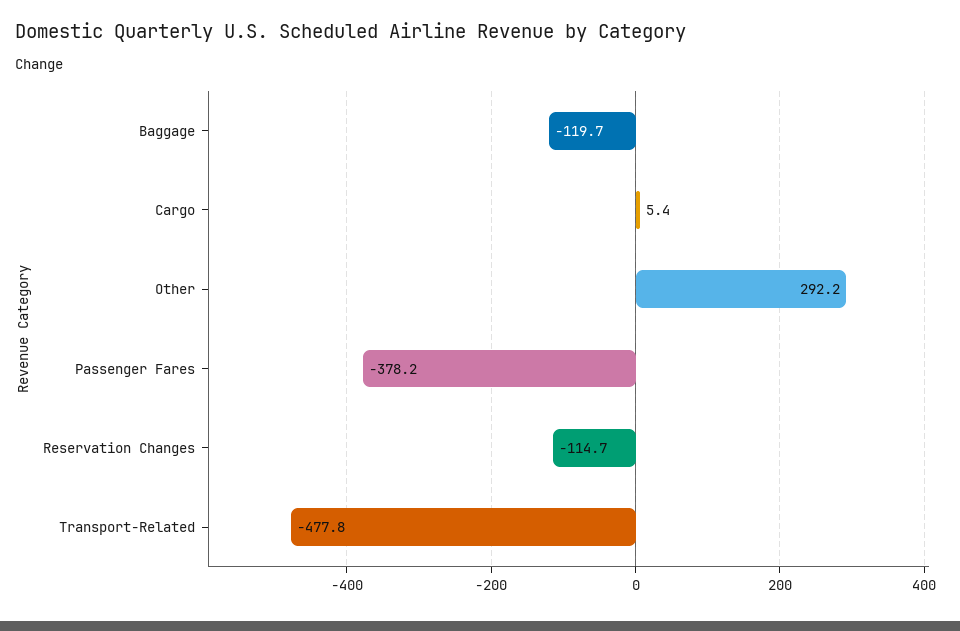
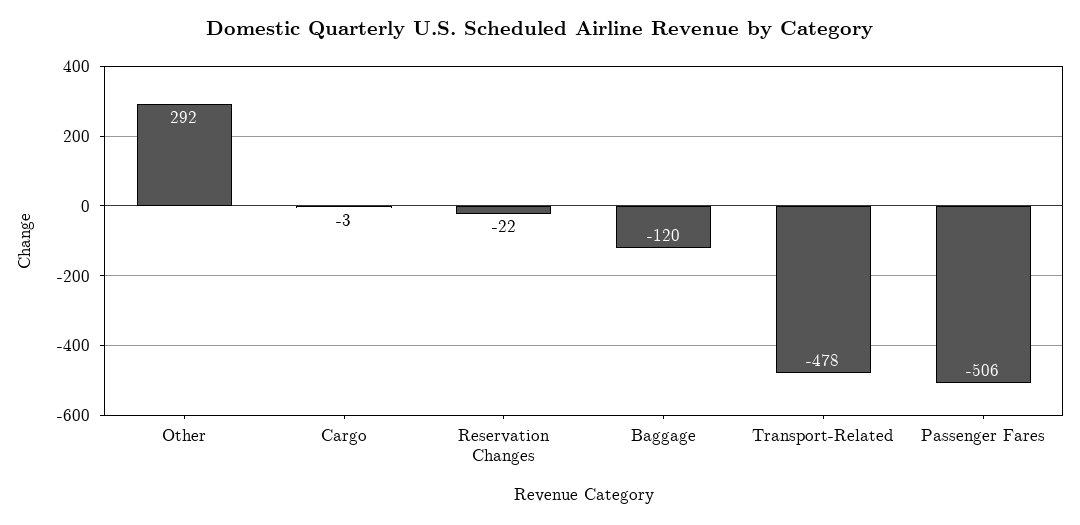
  {
    "Baggage": -119.7,
-   "Cargo": 5.4,
+   "Cargo": -3,
    "Other": 292.2,
-   "Passenger Fares": -378.2,
+   "Passenger Fares": -506,
-   "Reservation Changes": -114.7,
+   "Reservation Changes": -22,
    "Transport-Related": -477.8
  }

